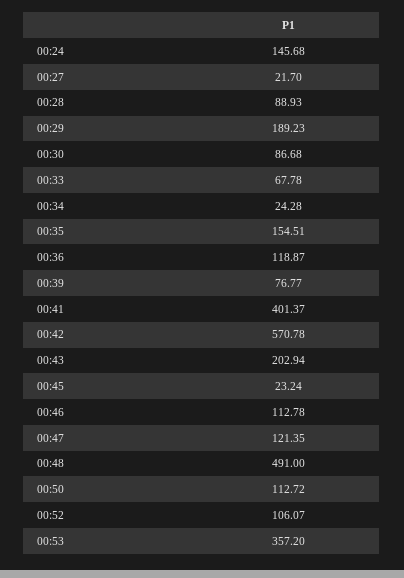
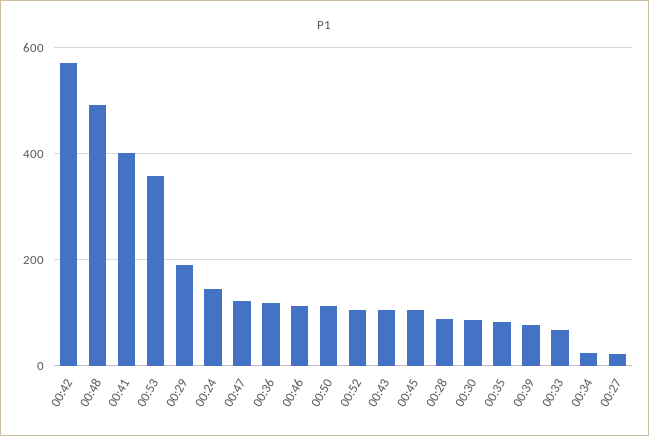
  {
    "00:24": 145.68,
    "00:27": 21.7,
    "00:28": 88.93,
    "00:29": 189.23,
    "00:30": 86.68,
    "00:33": 67.78,
    "00:34": 24.28,
-   "00:35": 154.51,
+   "00:35": 80,
    "00:36": 118.87,
    "00:39": 76.77,
    "00:41": 401.37,
    "00:42": 570.78,
-   "00:43": 202.94,
+   "00:43": 100,
-   "00:45": 23.24,
+   "00:45": 100,
    "00:46": 112.78,
    "00:47": 121.35,
    "00:48": 491,
    "00:50": 112.72,
    "00:52": 106.07,
    "00:53": 357.2
  }

